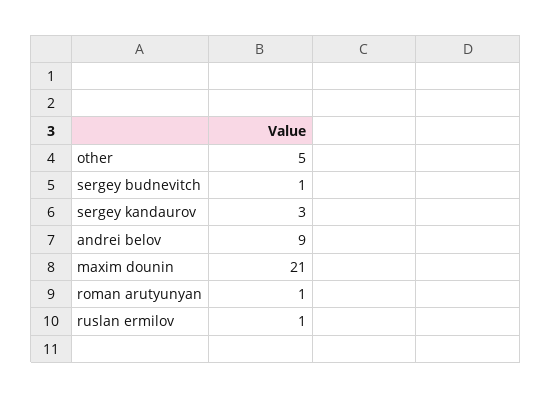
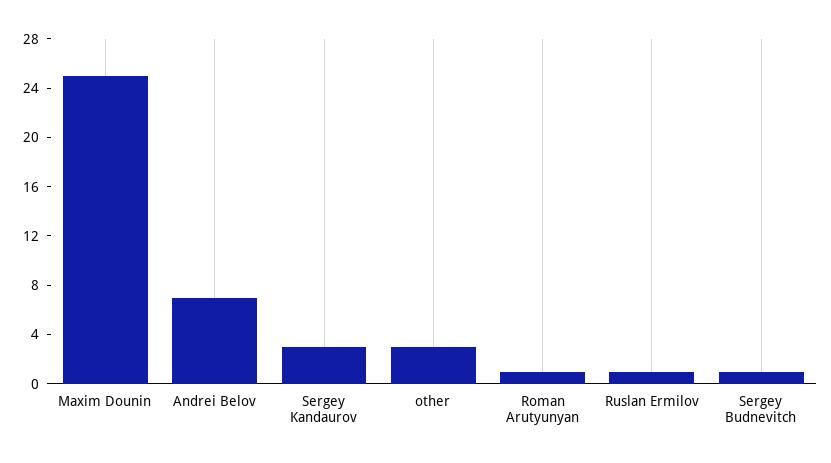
  {
-   "other": 5,
+   "other": 3,
    "sergey budnevitch": 1,
    "sergey kandaurov": 3,
-   "andrei belov": 9,
+   "andrei belov": 7,
-   "maxim dounin": 21,
+   "maxim dounin": 25,
    "roman arutyunyan": 1,
    "ruslan ermilov": 1
  }

